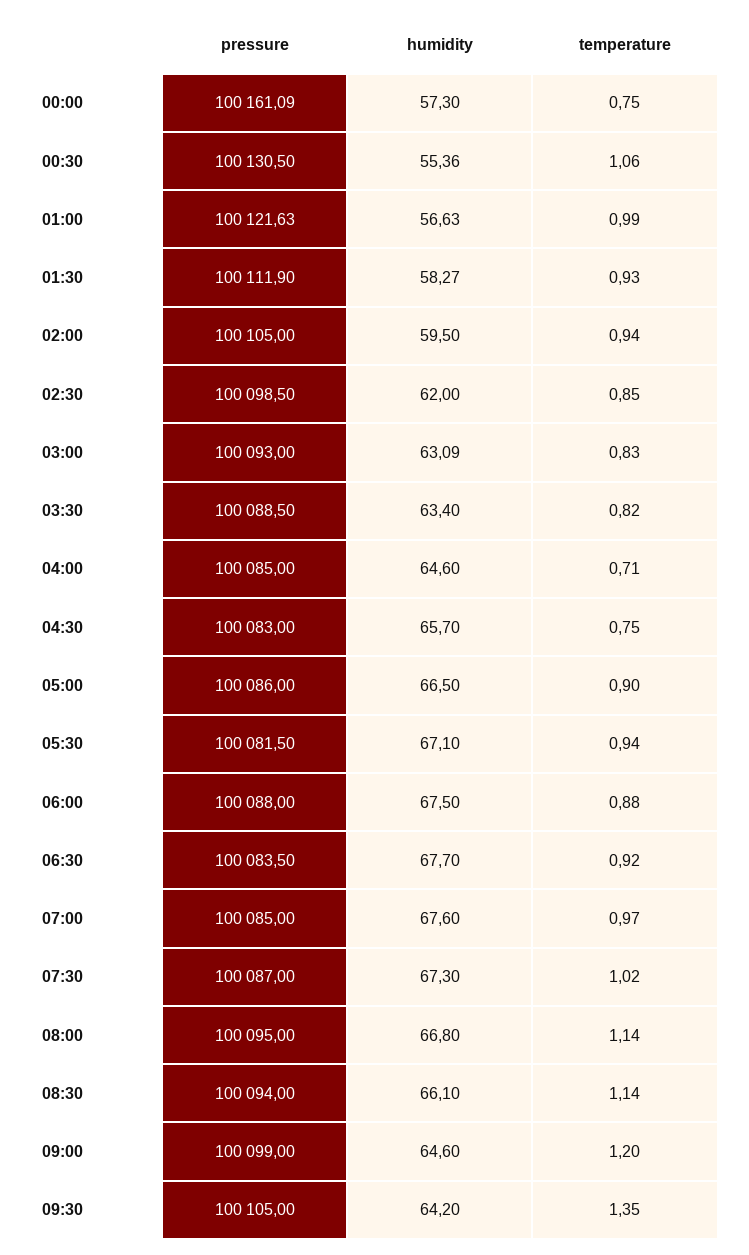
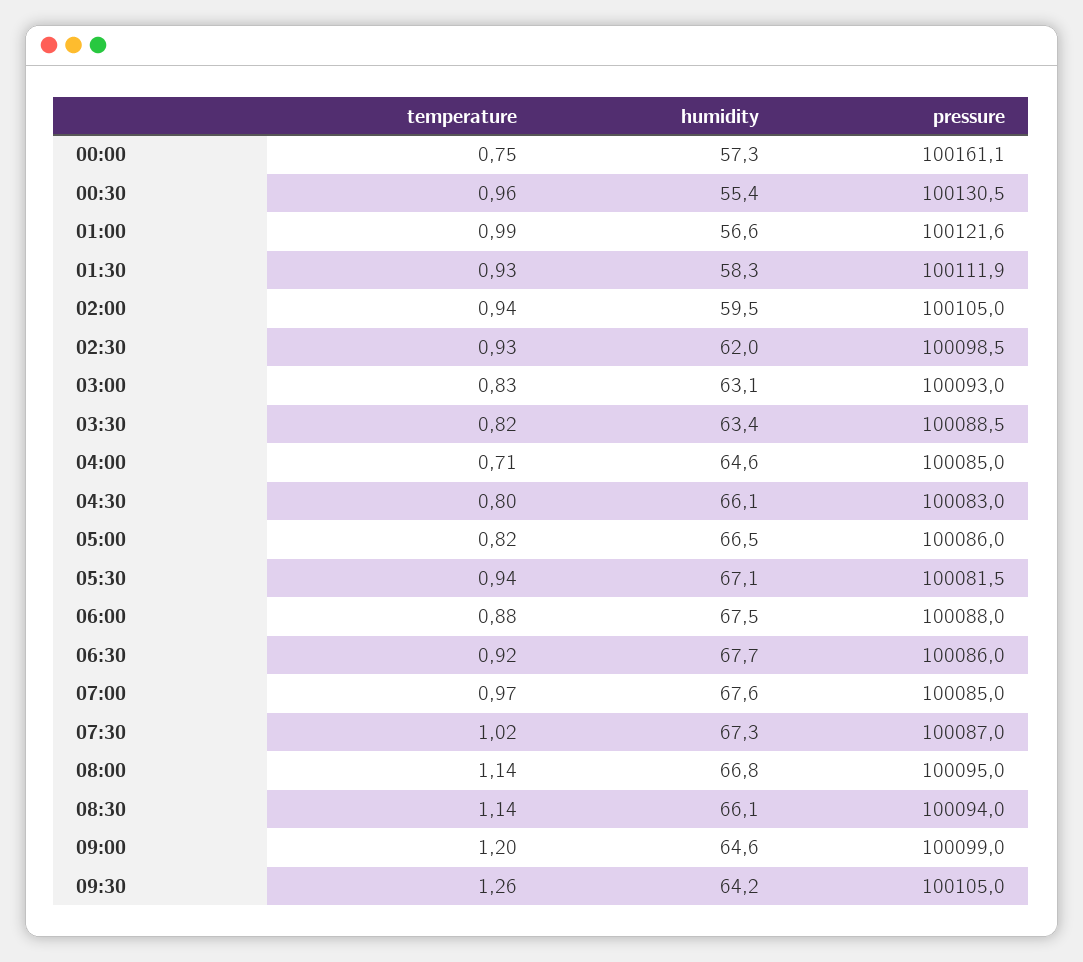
  {
    "pressure": {
      "00:00": 100161.09,
      "00:30": 100130.5,
      "01:00": 100121.63,
      "01:30": 100111.9,
      "02:00": 100105,
      "02:30": 100098.5,
      "03:00": 100093,
      "03:30": 100088.5,
      "04:00": 100085,
      "04:30": 100083,
      "05:00": 100086,
      "05:30": 100081.5,
      "06:00": 100088,
-     "06:30": 100083.5,
+     "06:30": 100086,
      "07:00": 100085,
      "07:30": 100087,
      "08:00": 100095,
      "08:30": 100094,
      "09:00": 100099,
      "09:30": 100105
    },
    "humidity": {
      "00:00": 57.3,
      "00:30": 55.36,
      "01:00": 56.63,
      "01:30": 58.27,
      "02:00": 59.5,
      "02:30": 62,
      "03:00": 63.09,
      "03:30": 63.4,
      "04:00": 64.6,
-     "04:30": 65.7,
+     "04:30": 66.1,
      "05:00": 66.5,
      "05:30": 67.1,
      "06:00": 67.5,
      "06:30": 67.7,
      "07:00": 67.6,
      "07:30": 67.3,
      "08:00": 66.8,
      "08:30": 66.1,
      "09:00": 64.6,
      "09:30": 64.2
    },
    "temperature": {
      "00:00": 0.75,
-     "00:30": 1.06,
+     "00:30": 0.96,
      "01:00": 0.99,
      "01:30": 0.93,
      "02:00": 0.94,
-     "02:30": 0.85,
+     "02:30": 0.93,
      "03:00": 0.83,
      "03:30": 0.82,
      "04:00": 0.71,
-     "04:30": 0.75,
+     "04:30": 0.8,
-     "05:00": 0.9,
+     "05:00": 0.82,
      "05:30": 0.94,
      "06:00": 0.88,
      "06:30": 0.92,
      "07:00": 0.97,
      "07:30": 1.02,
      "08:00": 1.14,
      "08:30": 1.14,
      "09:00": 1.2,
-     "09:30": 1.35
+     "09:30": 1.26
    }
  }

